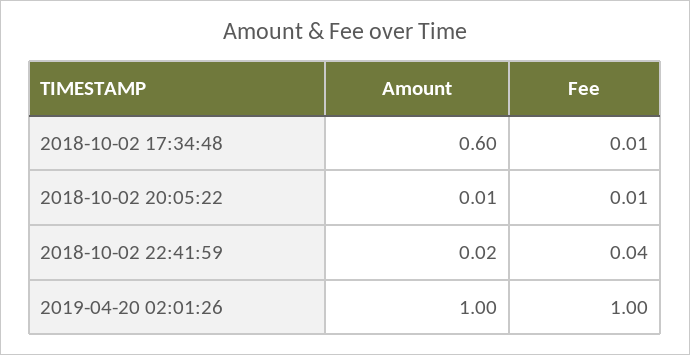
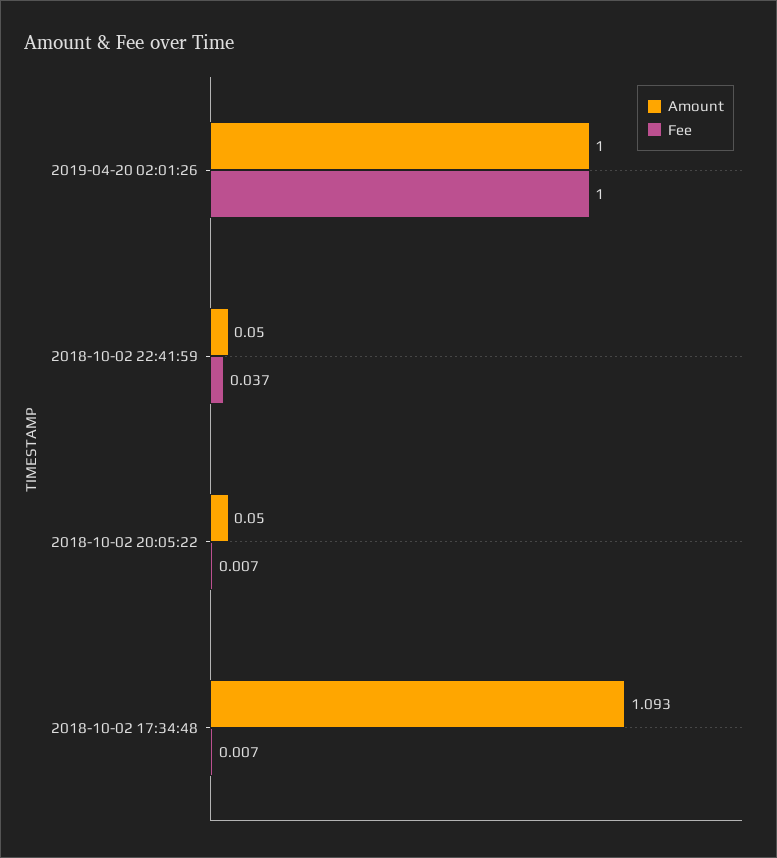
  {
    "Amount": {
-     "2018-10-02 17:34:48": 0.6,
+     "2018-10-02 17:34:48": 1.093,
-     "2018-10-02 20:05:22": 0.01,
+     "2018-10-02 20:05:22": 0.05,
-     "2018-10-02 22:41:59": 0.02,
+     "2018-10-02 22:41:59": 0.05,
      "2019-04-20 02:01:26": 1
    },
    "Fee": {
      "2018-10-02 17:34:48": 0.007,
      "2018-10-02 20:05:22": 0.007,
      "2018-10-02 22:41:59": 0.037,
      "2019-04-20 02:01:26": 1
    }
  }

